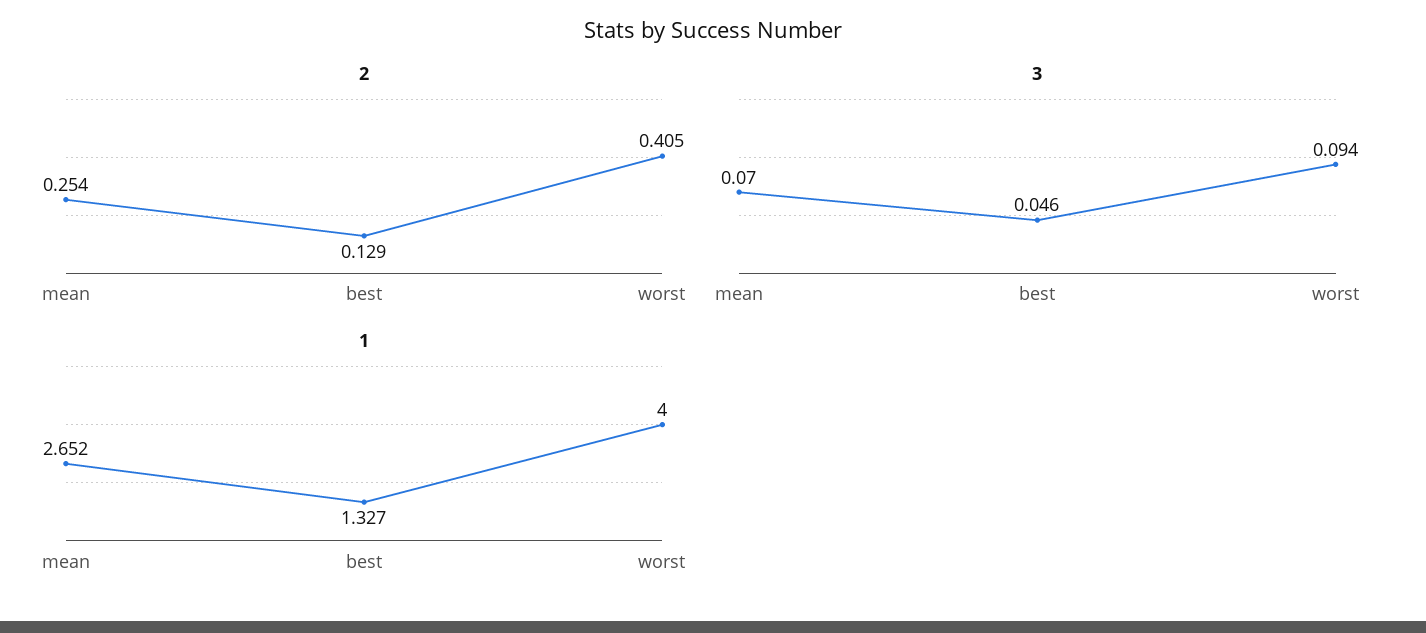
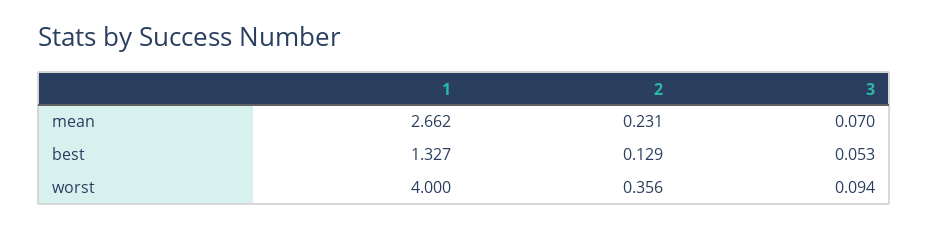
  {
    "2": {
-     "mean": 0.254,
+     "mean": 0.231,
      "best": 0.129,
-     "worst": 0.405
+     "worst": 0.356
    },
    "3": {
      "mean": 0.07,
-     "best": 0.046,
+     "best": 0.053,
      "worst": 0.094
    },
    "1": {
-     "mean": 2.652,
+     "mean": 2.662,
      "best": 1.327,
      "worst": 4
    }
  }

